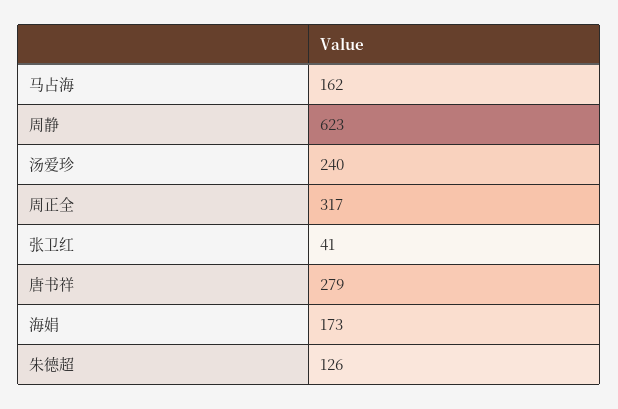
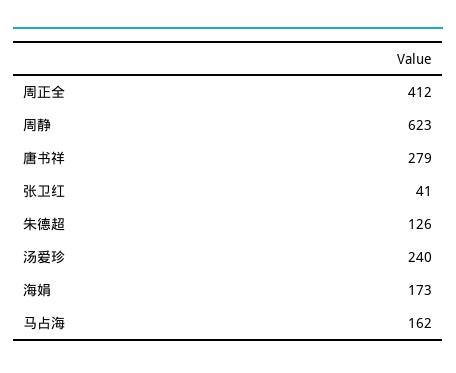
  {
    "马占海": 162,
    "周静": 623,
    "汤爱珍": 240,
-   "周正全": 317,
+   "周正全": 412,
    "张卫红": 41,
    "唐书祥": 279,
    "海娟": 173,
    "朱德超": 126
  }

